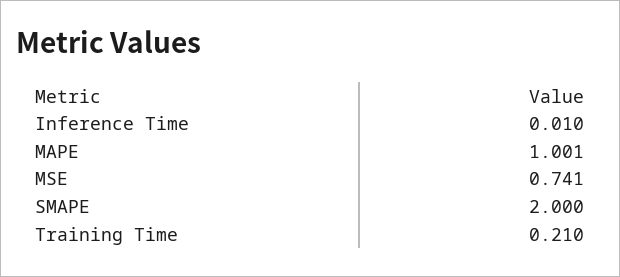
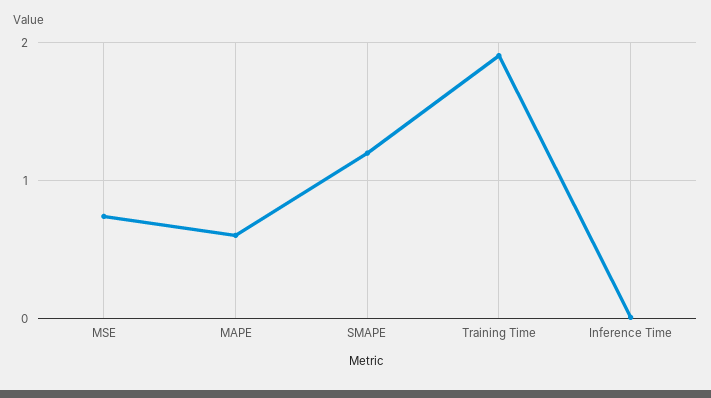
  {
    "Inference Time": 0.01,
-   "MAPE": 1.001,
+   "MAPE": 0.6,
    "MSE": 0.741,
-   "SMAPE": 2,
+   "SMAPE": 1.2,
-   "Training Time": 0.21
+   "Training Time": 1.9
  }

